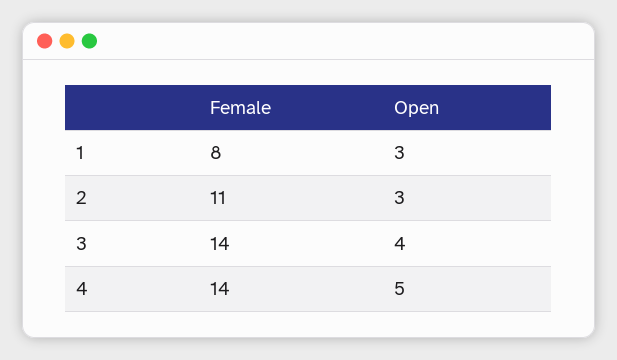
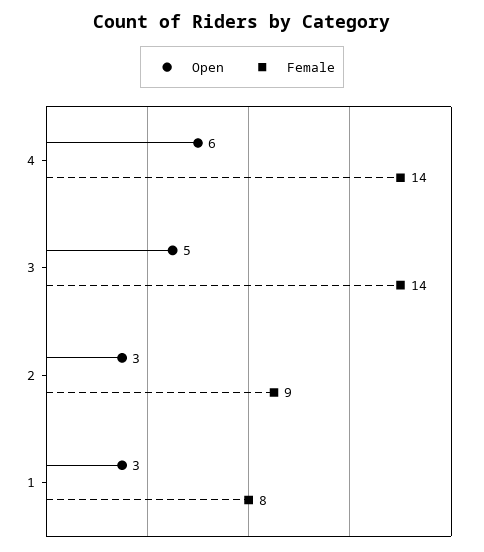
  {
    "Female": {
      "1": 8,
-     "2": 11,
+     "2": 9,
      "3": 14,
      "4": 14
    },
    "Open": {
      "1": 3,
      "2": 3,
-     "3": 4,
+     "3": 5,
-     "4": 5
+     "4": 6
    }
  }

